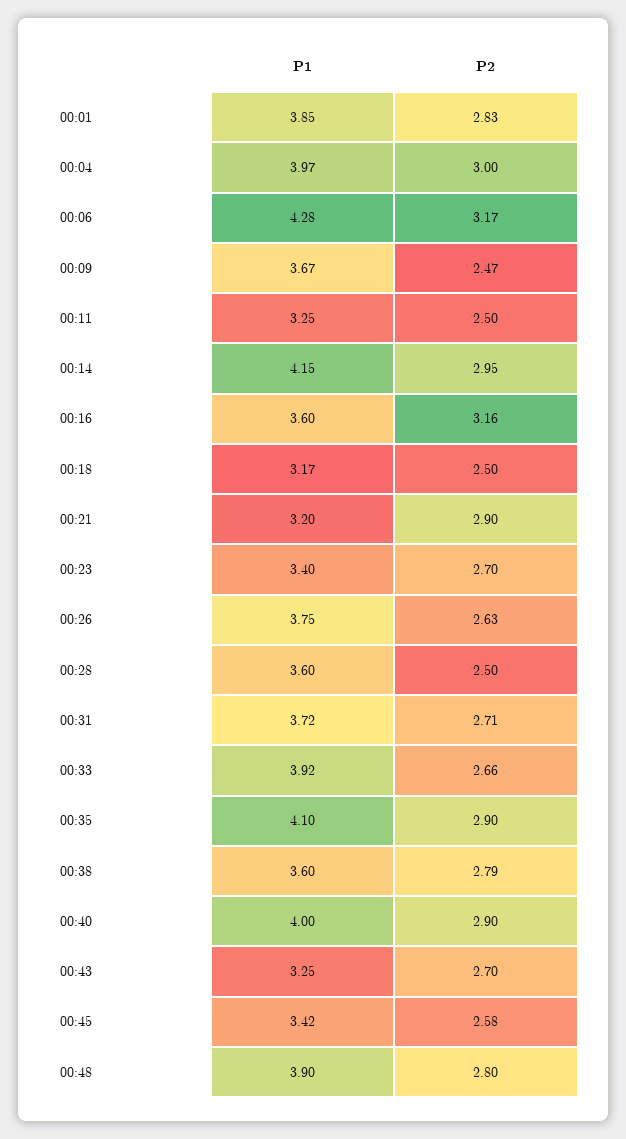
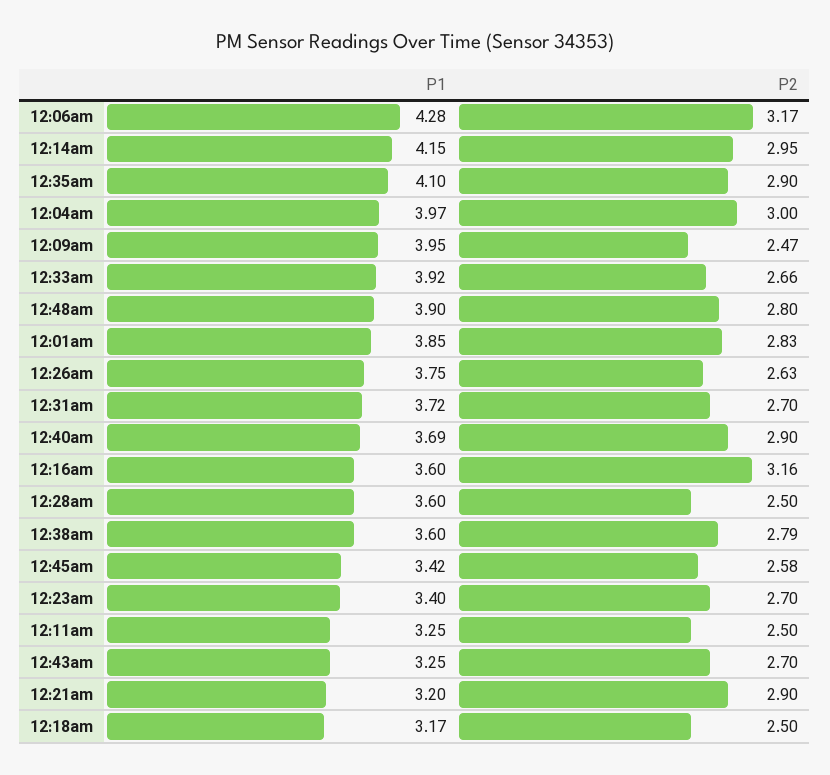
  {
    "P1": {
      "00:01": 3.85,
      "00:04": 3.97,
      "00:06": 4.28,
-     "00:09": 3.67,
+     "00:09": 3.95,
      "00:11": 3.25,
      "00:14": 4.15,
      "00:16": 3.6,
      "00:18": 3.17,
      "00:21": 3.2,
      "00:23": 3.4,
      "00:26": 3.75,
      "00:28": 3.6,
      "00:31": 3.72,
      "00:33": 3.92,
      "00:35": 4.1,
      "00:38": 3.6,
-     "00:40": 4,
+     "00:40": 3.69,
      "00:43": 3.25,
      "00:45": 3.42,
      "00:48": 3.9
    },
    "P2": {
      "00:01": 2.83,
      "00:04": 3,
      "00:06": 3.17,
      "00:09": 2.47,
      "00:11": 2.5,
      "00:14": 2.95,
      "00:16": 3.16,
      "00:18": 2.5,
      "00:21": 2.9,
      "00:23": 2.7,
      "00:26": 2.63,
      "00:28": 2.5,
-     "00:31": 2.71,
+     "00:31": 2.7,
      "00:33": 2.66,
      "00:35": 2.9,
      "00:38": 2.79,
      "00:40": 2.9,
      "00:43": 2.7,
      "00:45": 2.58,
      "00:48": 2.8
    }
  }

